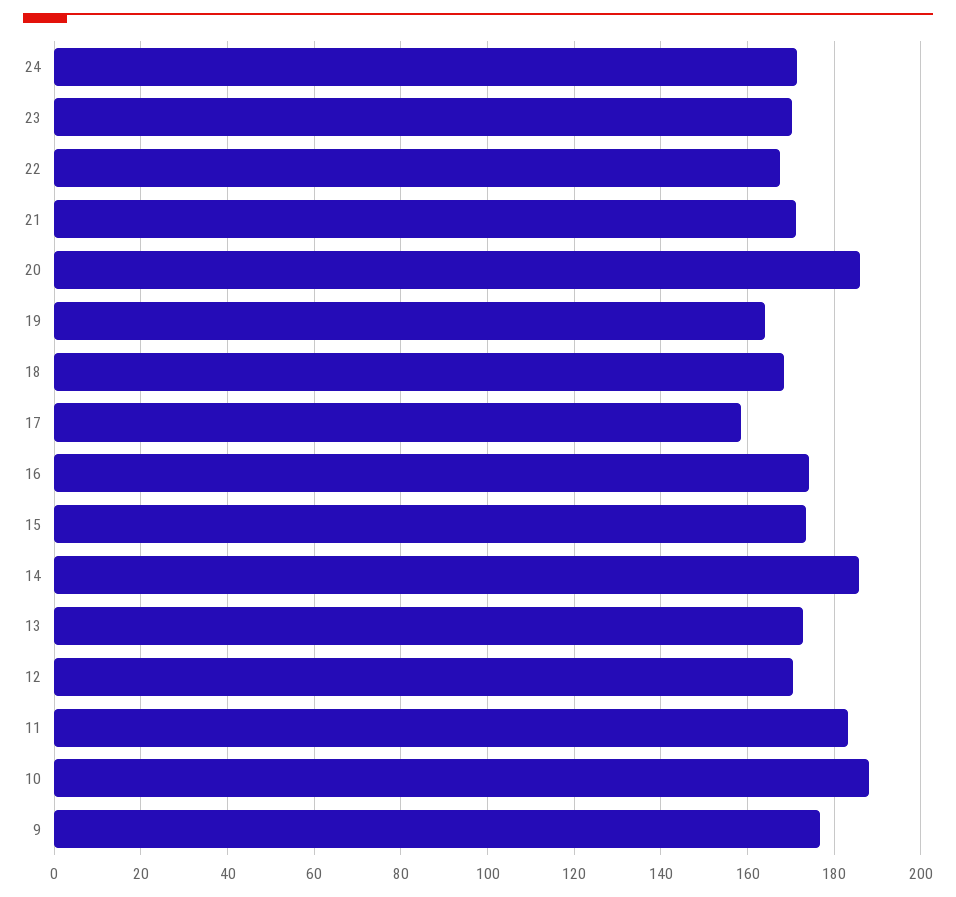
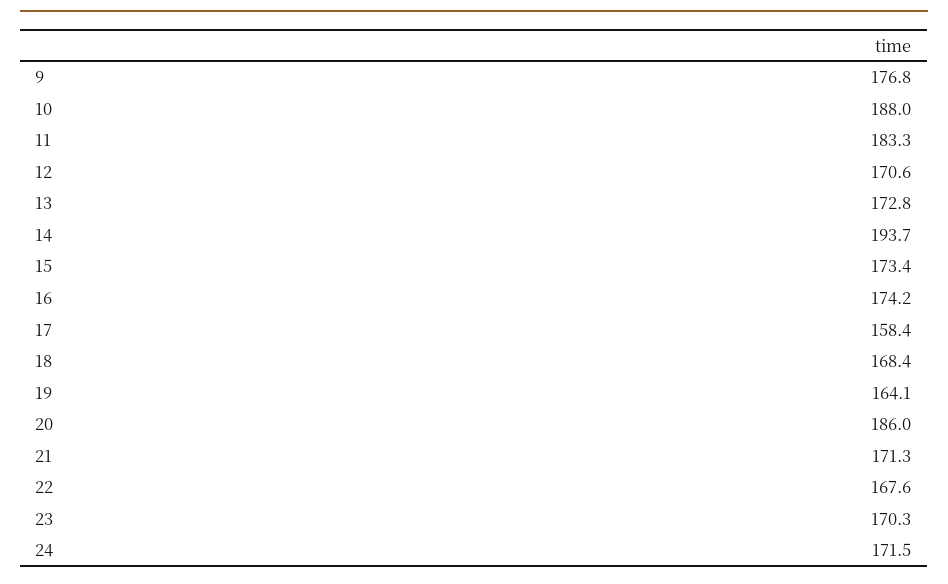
  {
    "24": 171.5,
    "23": 170.3,
    "22": 167.6,
    "21": 171.3,
    "20": 186,
    "19": 164.1,
    "18": 168.4,
    "17": 158.4,
    "16": 174.2,
    "15": 173.4,
-   "14": 186,
+   "14": 193.7,
    "13": 172.8,
    "12": 170.6,
    "11": 183.3,
    "10": 188,
    "9": 176.8
  }

